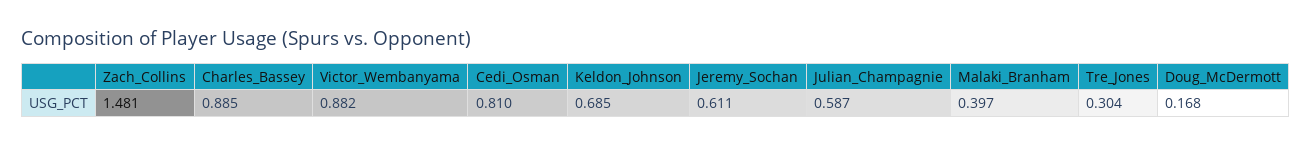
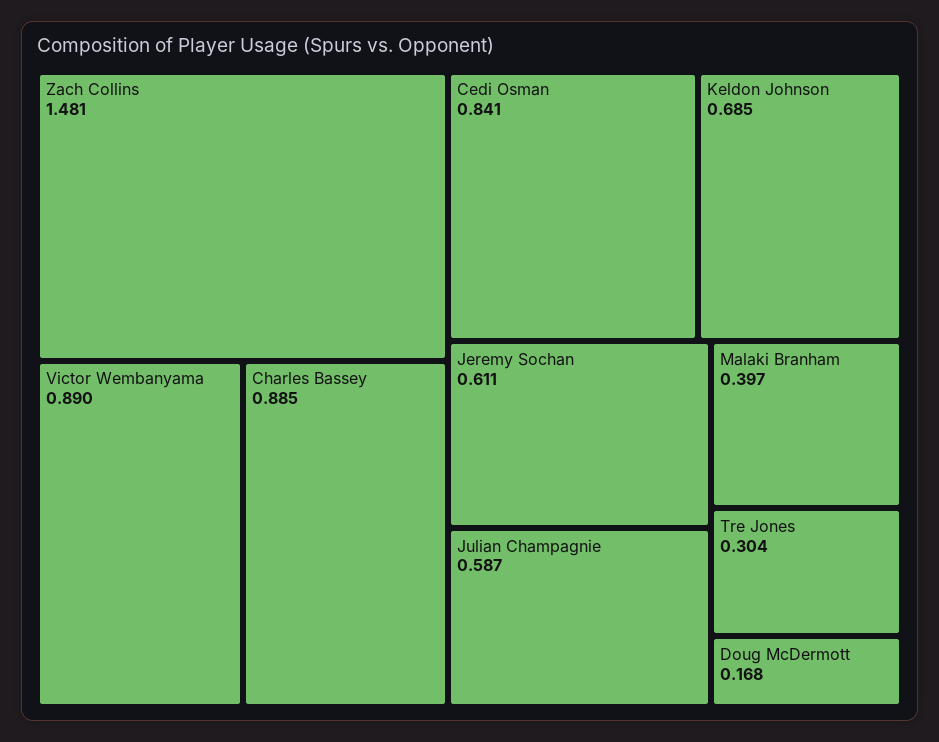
  {
    "Zach_Collins": 1.481,
    "Charles_Bassey": 0.885,
-   "Victor_Wembanyama": 0.882,
+   "Victor_Wembanyama": 0.89,
-   "Cedi_Osman": 0.81,
+   "Cedi_Osman": 0.841,
    "Keldon_Johnson": 0.685,
    "Jeremy_Sochan": 0.611,
    "Julian_Champagnie": 0.587,
    "Malaki_Branham": 0.397,
    "Tre_Jones": 0.304,
    "Doug_McDermott": 0.168
  }

